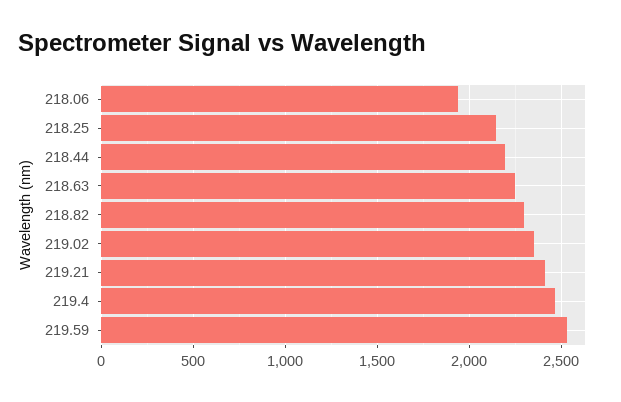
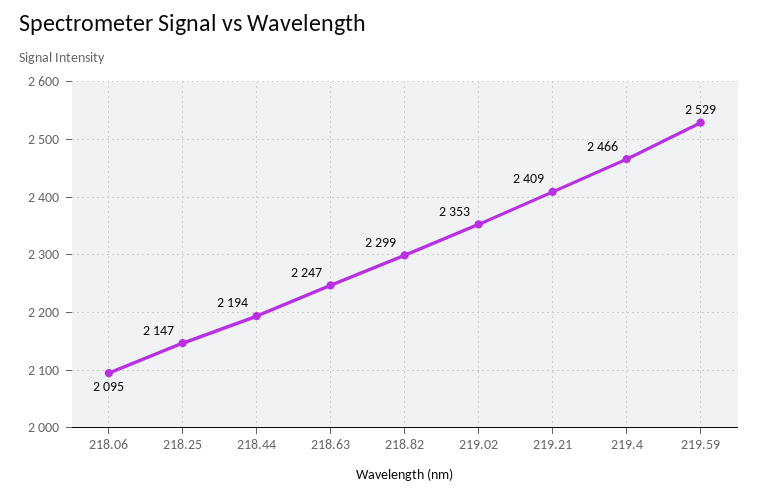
  {
-   "218.06": 1950,
+   "218.06": 2095,
    "218.25": 2147,
    "218.44": 2194,
    "218.63": 2247,
    "218.82": 2299,
    "219.02": 2353,
    "219.21": 2409,
    "219.4": 2466,
    "219.59": 2529
  }

